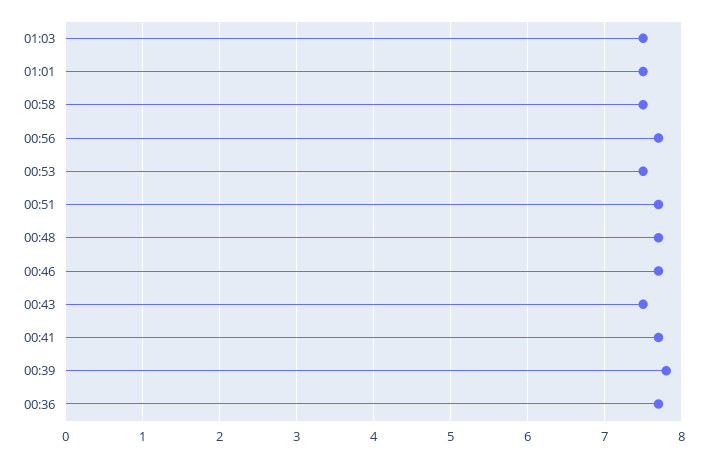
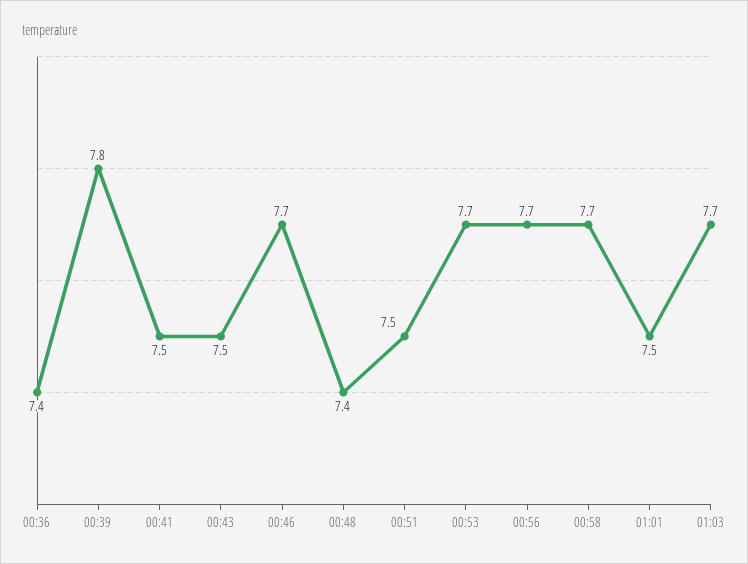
  {
-   "01:03": 7.5,
+   "01:03": 7.7,
    "01:01": 7.5,
-   "00:58": 7.5,
+   "00:58": 7.7,
    "00:56": 7.7,
-   "00:53": 7.5,
+   "00:53": 7.7,
-   "00:51": 7.7,
+   "00:51": 7.5,
-   "00:48": 7.7,
+   "00:48": 7.4,
    "00:46": 7.7,
    "00:43": 7.5,
-   "00:41": 7.7,
+   "00:41": 7.5,
    "00:39": 7.8,
-   "00:36": 7.7
+   "00:36": 7.4
  }

